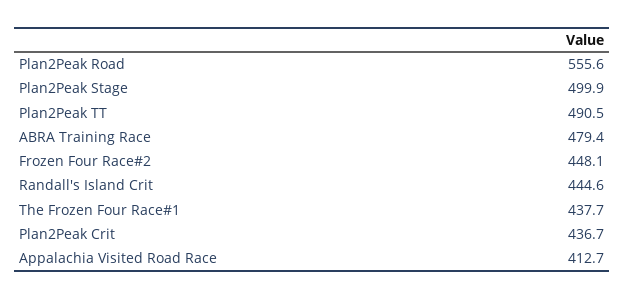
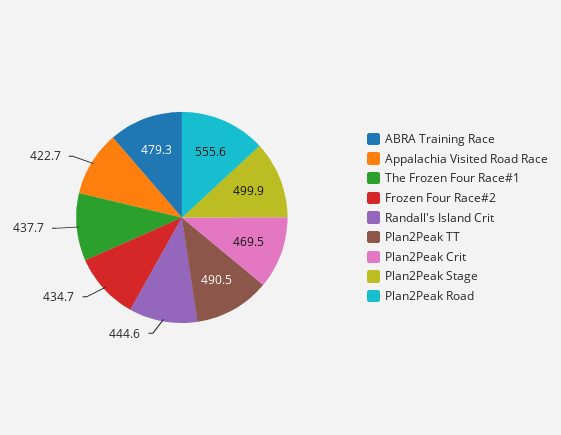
  {
    "Plan2Peak Road": 555.6,
    "Plan2Peak Stage": 499.9,
    "Plan2Peak TT": 490.5,
-   "ABRA Training Race": 479.4,
+   "ABRA Training Race": 479.3,
-   "Frozen Four Race#2": 448.1,
+   "Frozen Four Race#2": 434.7,
    "Randall's Island Crit": 444.6,
    "The Frozen Four Race#1": 437.7,
-   "Plan2Peak Crit": 436.7,
+   "Plan2Peak Crit": 469.5,
-   "Appalachia Visited Road Race": 412.7
+   "Appalachia Visited Road Race": 422.7
  }

